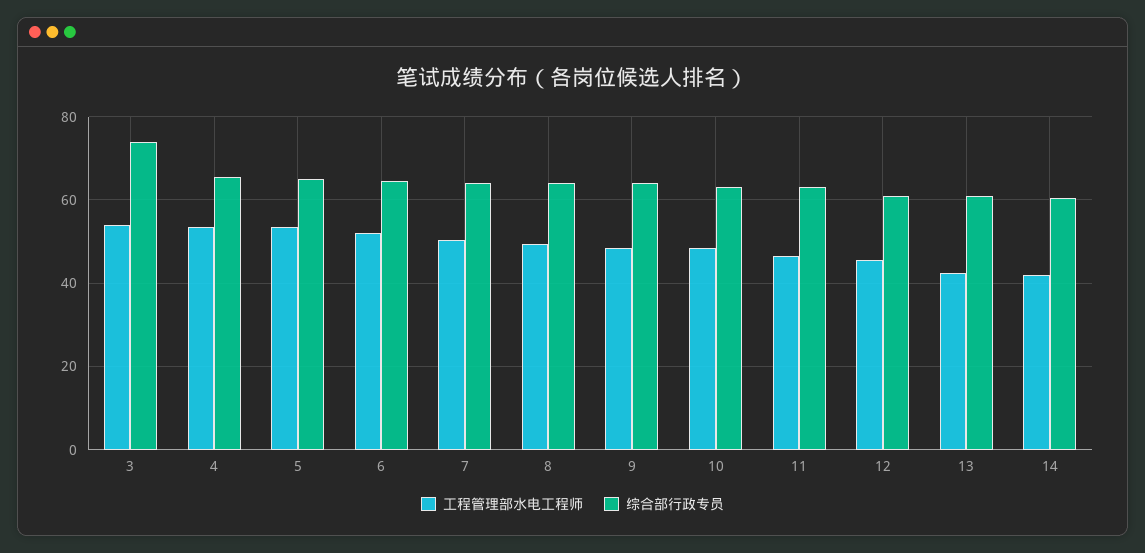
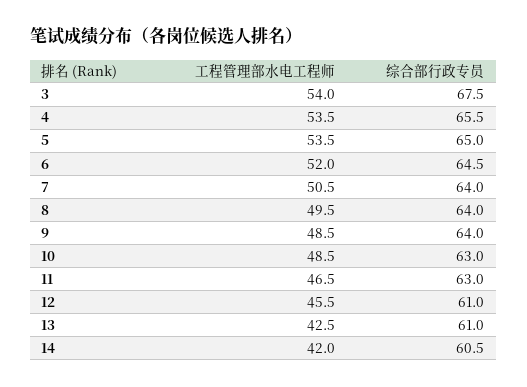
  {
    "工程管理部水电工程师": {
      "3": 54,
      "4": 53.5,
      "5": 53.5,
      "6": 52,
      "7": 50.5,
      "8": 49.5,
      "9": 48.5,
      "10": 48.5,
      "11": 46.5,
      "12": 45.5,
      "13": 42.5,
      "14": 42
    },
    "综合部行政专员": {
-     "3": 74,
+     "3": 67.5,
      "4": 65.5,
      "5": 65,
      "6": 64.5,
      "7": 64,
      "8": 64,
      "9": 64,
      "10": 63,
      "11": 63,
      "12": 61,
      "13": 61,
      "14": 60.5
    }
  }

